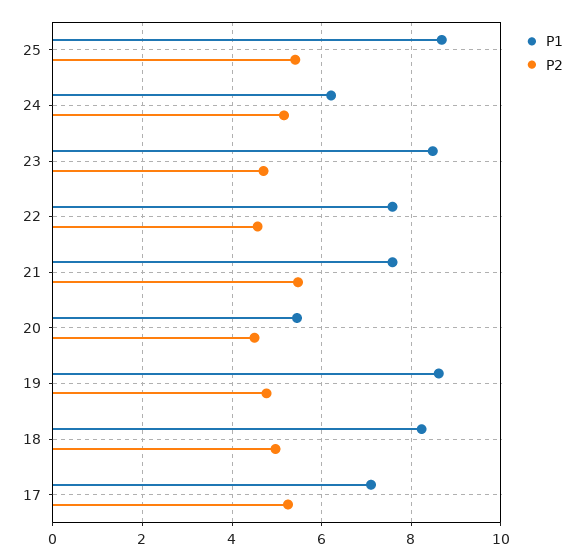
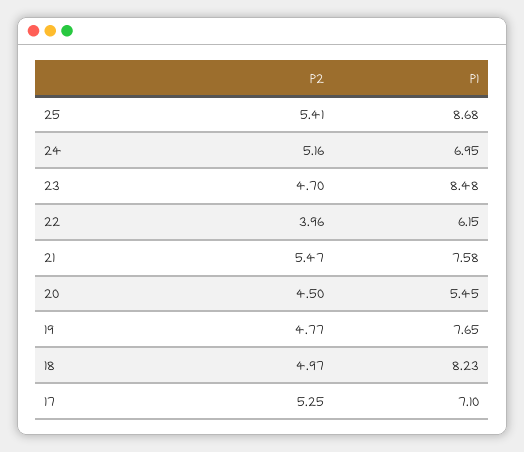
  {
    "P1": {
      "25": 8.68,
-     "24": 6.2,
+     "24": 6.95,
      "23": 8.48,
-     "22": 7.6,
+     "22": 6.15,
      "21": 7.58,
      "20": 5.45,
-     "19": 8.6,
+     "19": 7.65,
      "18": 8.23,
      "17": 7.1
    },
    "P2": {
      "25": 5.41,
      "24": 5.16,
      "23": 4.7,
-     "22": 4.6,
+     "22": 3.96,
      "21": 5.47,
      "20": 4.5,
      "19": 4.77,
      "18": 4.97,
      "17": 5.25
    }
  }

